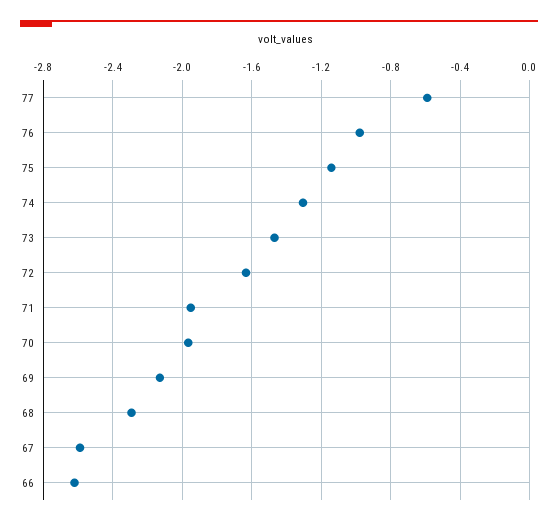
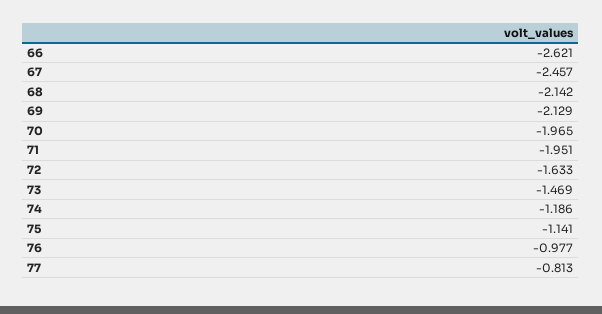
  {
-   "77": -0.6,
+   "77": -0.813,
    "76": -0.977,
    "75": -1.141,
-   "74": -1.3,
+   "74": -1.186,
    "73": -1.469,
    "72": -1.633,
    "71": -1.951,
    "70": -1.965,
    "69": -2.129,
-   "68": -2.3,
+   "68": -2.142,
-   "67": -2.6,
+   "67": -2.457,
    "66": -2.621
  }

